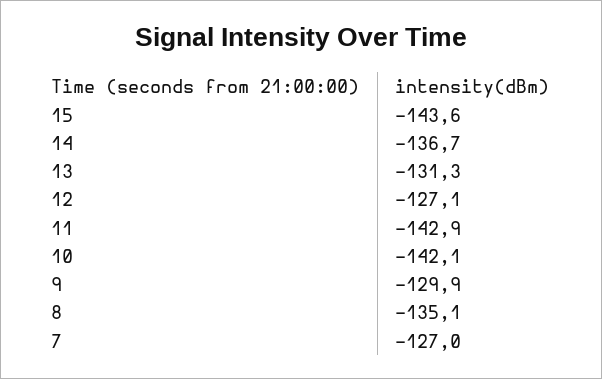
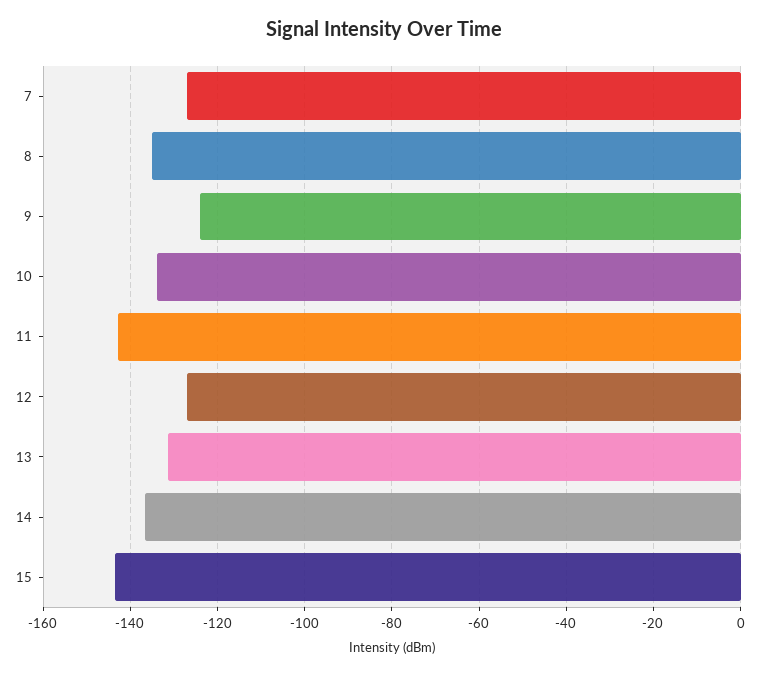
  {
    "15": -143.6,
    "14": -136.7,
    "13": -131.3,
    "12": -127.1,
    "11": -142.9,
-   "10": -142.1,
+   "10": -134,
-   "9": -129.9,
+   "9": -124,
    "8": -135.1,
    "7": -127
  }

